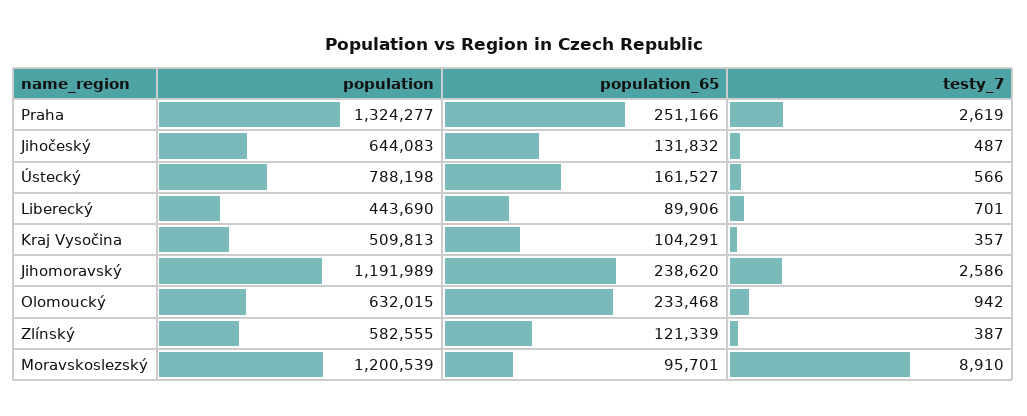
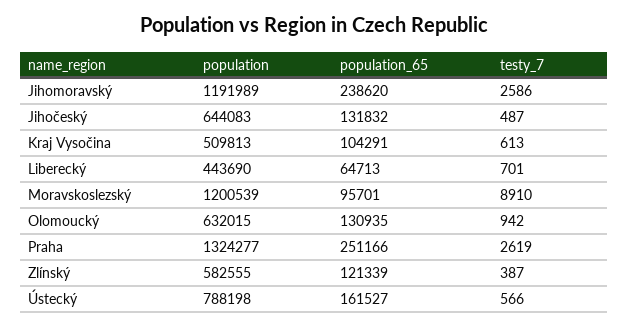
  {
    "population": {
      "Praha": 1324277,
      "Jihočeský": 644083,
      "Ústecký": 788198,
      "Liberecký": 443690,
      "Kraj Vysočina": 509813,
      "Jihomoravský": 1191989,
      "Olomoucký": 632015,
      "Zlínský": 582555,
      "Moravskoslezský": 1200539
    },
    "population_65": {
      "Praha": 251166,
      "Jihočeský": 131832,
      "Ústecký": 161527,
-     "Liberecký": 89906,
+     "Liberecký": 64713,
      "Kraj Vysočina": 104291,
      "Jihomoravský": 238620,
-     "Olomoucký": 233468,
+     "Olomoucký": 130935,
      "Zlínský": 121339,
      "Moravskoslezský": 95701
    },
    "testy_7": {
      "Praha": 2619,
      "Jihočeský": 487,
      "Ústecký": 566,
      "Liberecký": 701,
-     "Kraj Vysočina": 357,
+     "Kraj Vysočina": 613,
      "Jihomoravský": 2586,
      "Olomoucký": 942,
      "Zlínský": 387,
      "Moravskoslezský": 8910
    }
  }

